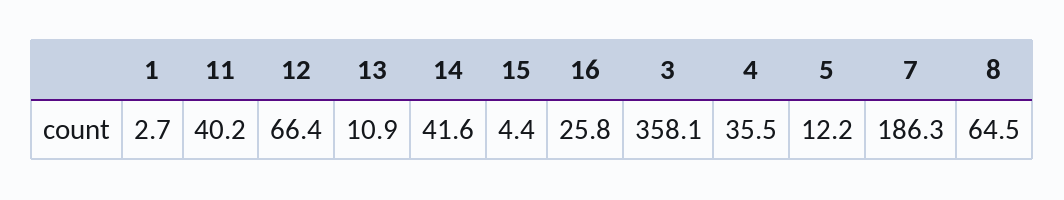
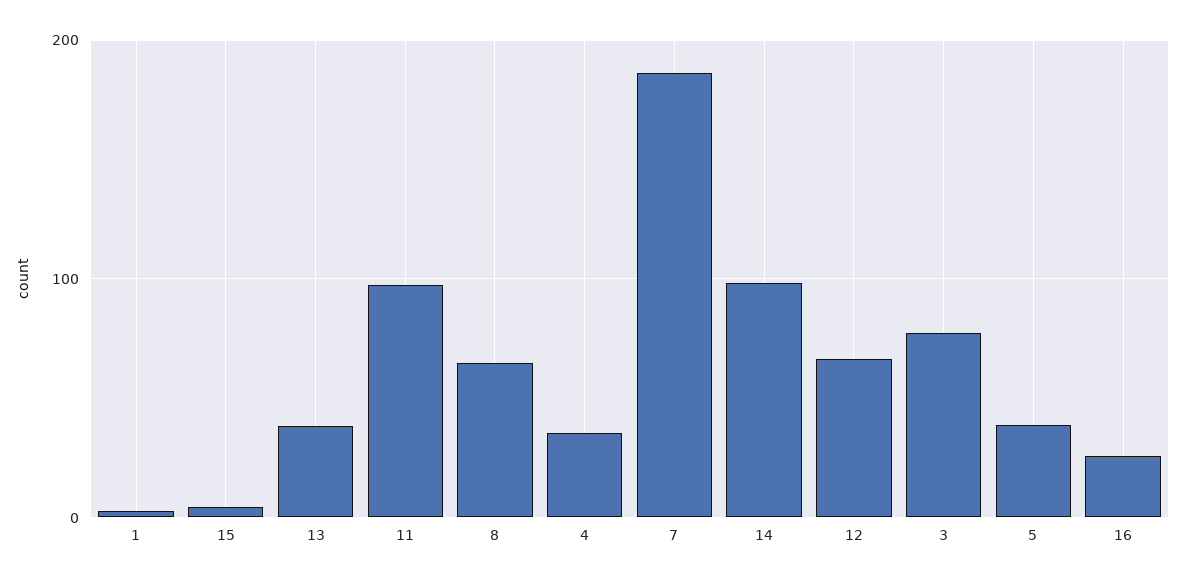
  {
    "1": 2.7,
-   "11": 40.2,
+   "11": 100,
    "12": 66.4,
-   "13": 10.9,
+   "13": 40,
-   "14": 41.6,
+   "14": 100,
    "15": 4.4,
    "16": 25.8,
-   "3": 358.1,
+   "3": 80,
    "4": 35.5,
-   "5": 12.2,
+   "5": 40,
    "7": 186.3,
    "8": 64.5
  }

